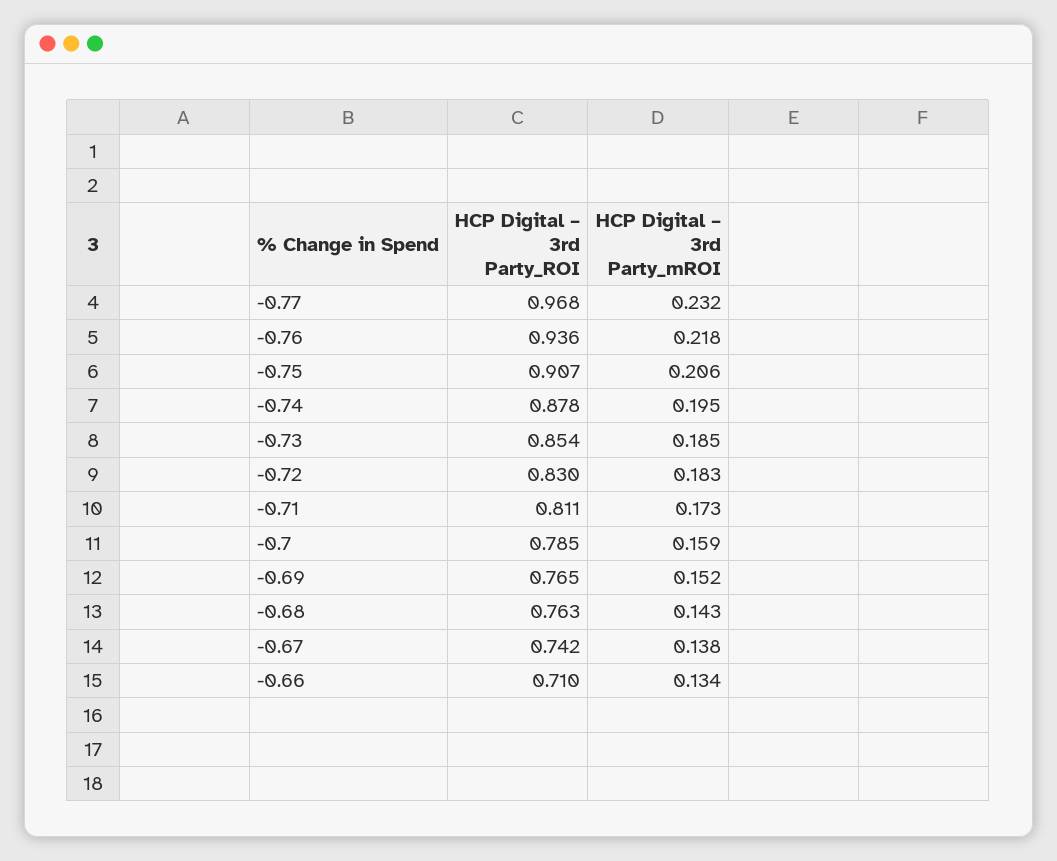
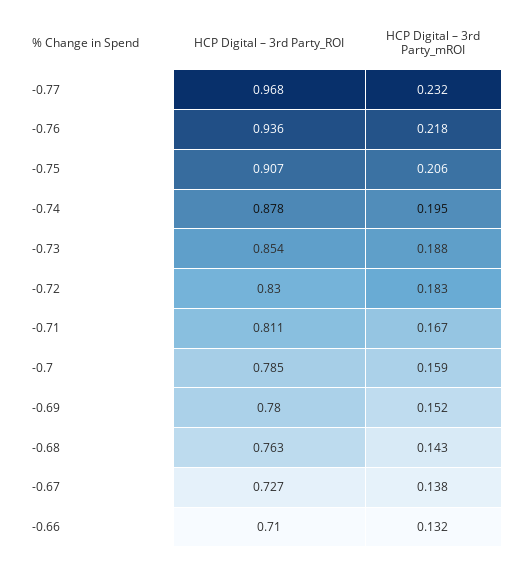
  {
    "HCP Digital – 3rd Party_ROI": {
      "-0.77": 0.968,
      "-0.76": 0.936,
      "-0.75": 0.907,
      "-0.74": 0.878,
      "-0.73": 0.854,
      "-0.72": 0.83,
      "-0.71": 0.811,
      "-0.7": 0.785,
-     "-0.69": 0.765,
+     "-0.69": 0.78,
      "-0.68": 0.763,
-     "-0.67": 0.742,
+     "-0.67": 0.727,
      "-0.66": 0.71
    },
    "HCP Digital – 3rd Party_mROI": {
      "-0.77": 0.232,
      "-0.76": 0.218,
      "-0.75": 0.206,
      "-0.74": 0.195,
-     "-0.73": 0.185,
+     "-0.73": 0.188,
      "-0.72": 0.183,
-     "-0.71": 0.173,
+     "-0.71": 0.167,
      "-0.7": 0.159,
      "-0.69": 0.152,
      "-0.68": 0.143,
      "-0.67": 0.138,
-     "-0.66": 0.134
+     "-0.66": 0.132
    }
  }

